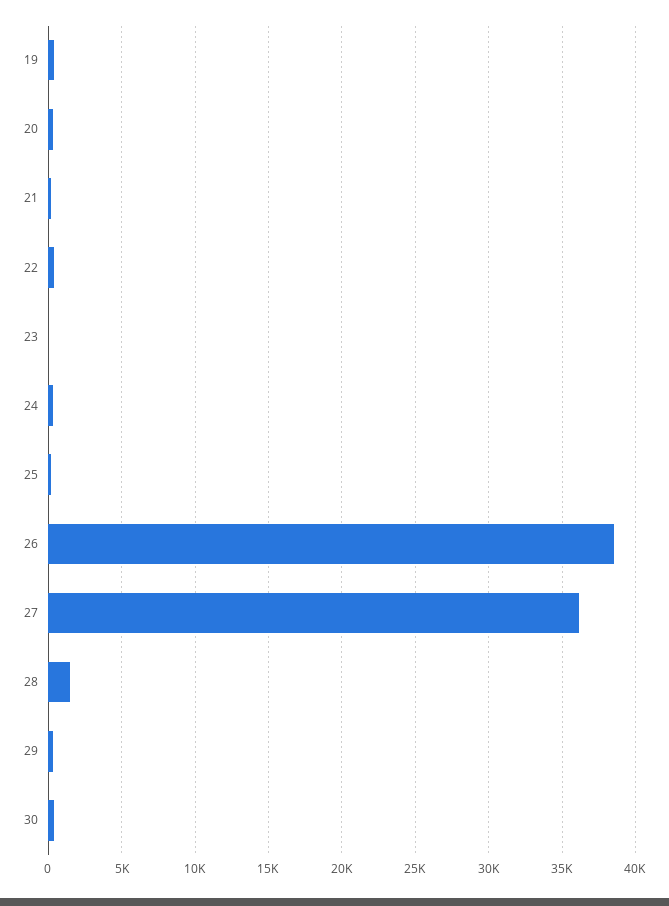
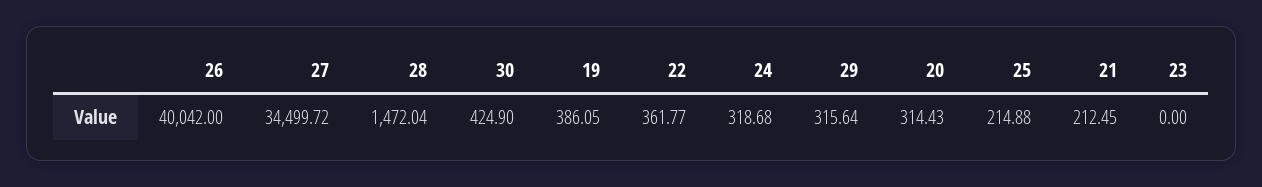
  {
    "19": 386.05,
    "20": 314.43,
    "21": 212.45,
    "22": 361.77,
    "23": 0,
    "24": 318.68,
    "25": 214.88,
-   "26": 38500,
+   "26": 40042,
-   "27": 36000,
+   "27": 34499.72,
    "28": 1472.04,
    "29": 315.64,
    "30": 424.9
  }

